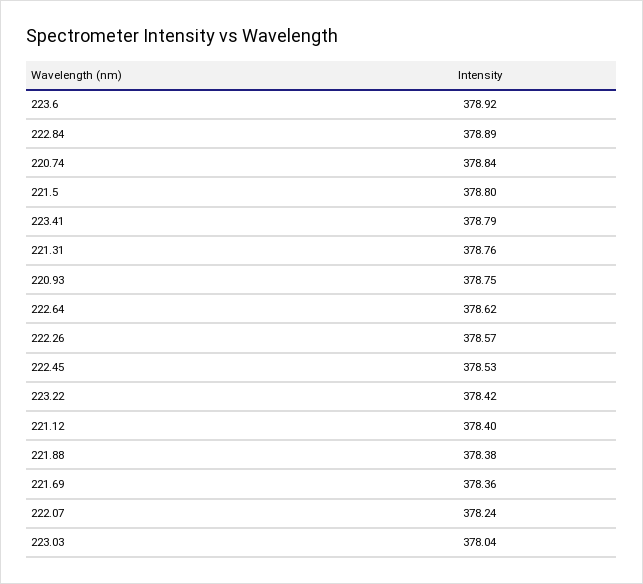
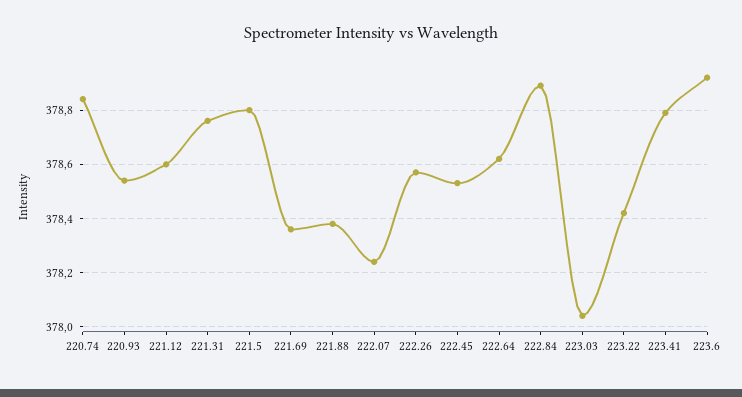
  {
    "223.6": 378.92,
    "222.84": 378.89,
    "220.74": 378.84,
    "221.5": 378.8,
    "223.41": 378.79,
    "221.31": 378.76,
-   "220.93": 378.75,
+   "220.93": 378.55,
    "222.64": 378.62,
    "222.26": 378.57,
    "222.45": 378.53,
    "223.22": 378.42,
-   "221.12": 378.4,
+   "221.12": 378.6,
    "221.88": 378.38,
    "221.69": 378.36,
    "222.07": 378.24,
    "223.03": 378.04
  }

